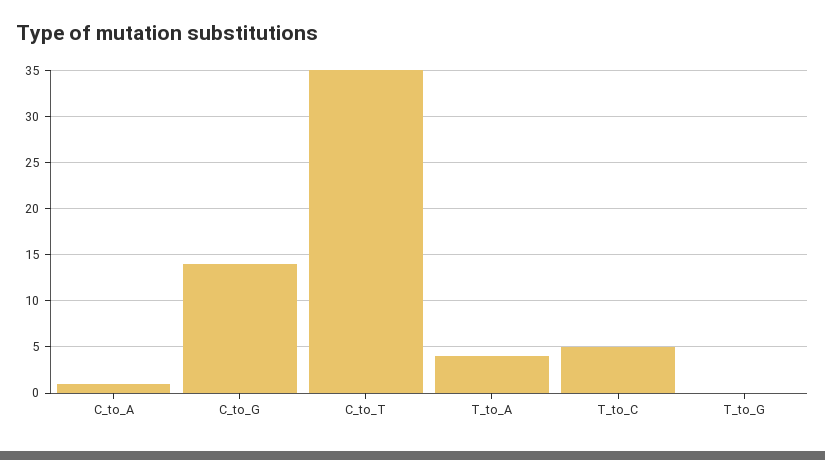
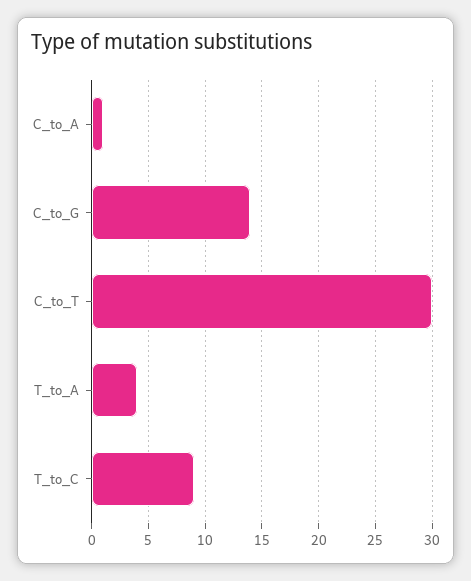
  {
    "C_to_A": 1,
    "C_to_G": 14,
-   "C_to_T": 35,
+   "C_to_T": 30,
    "T_to_A": 4,
-   "T_to_C": 5,
+   "T_to_C": 9
-   "T_to_G": 0
  }

